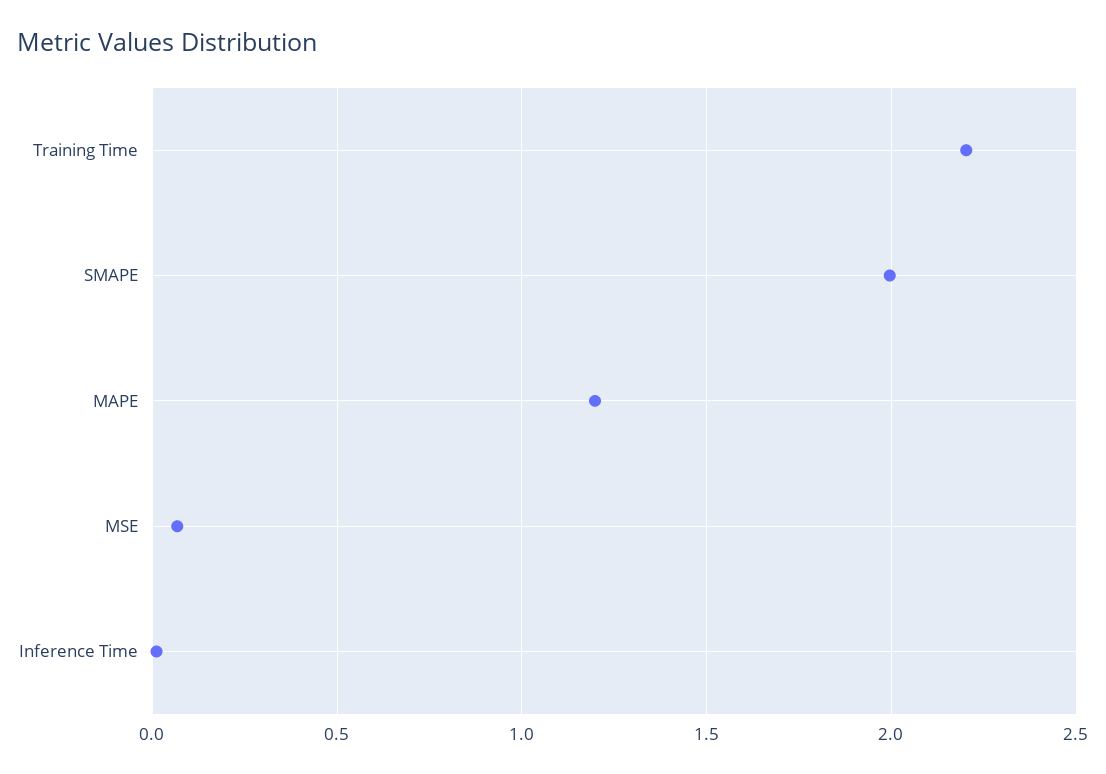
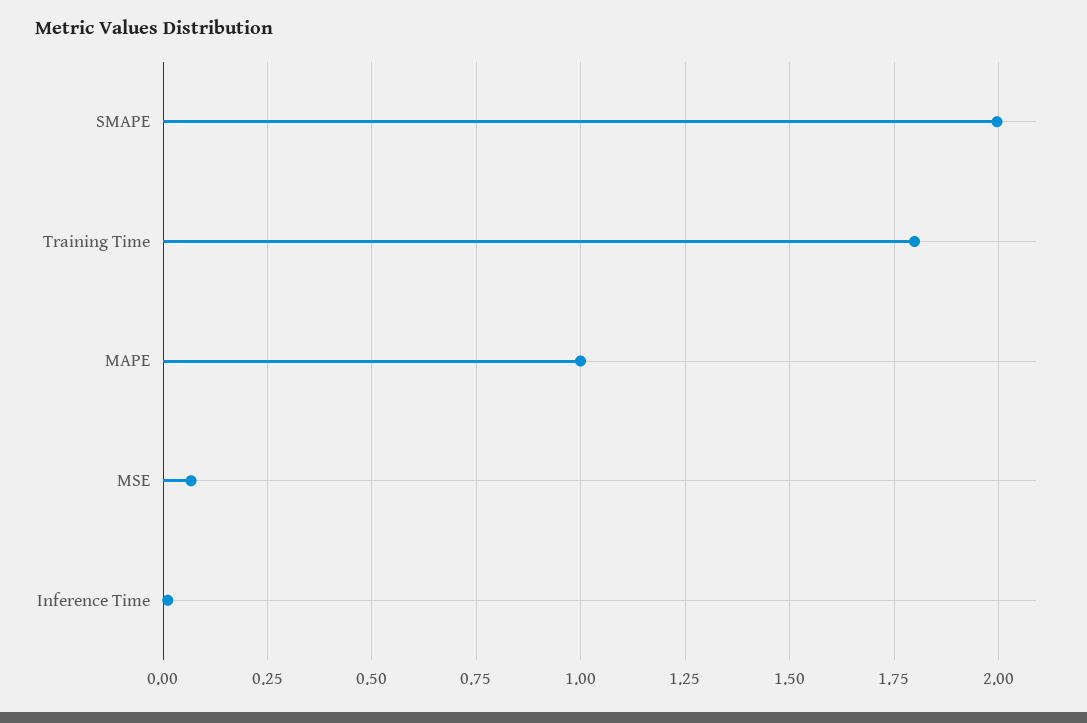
  {
-   "Training Time": 2.2,
+   "Training Time": 1.8,
    "SMAPE": 2,
-   "MAPE": 1.2,
+   "MAPE": 1,
    "MSE": 0.075,
    "Inference Time": 0
  }

